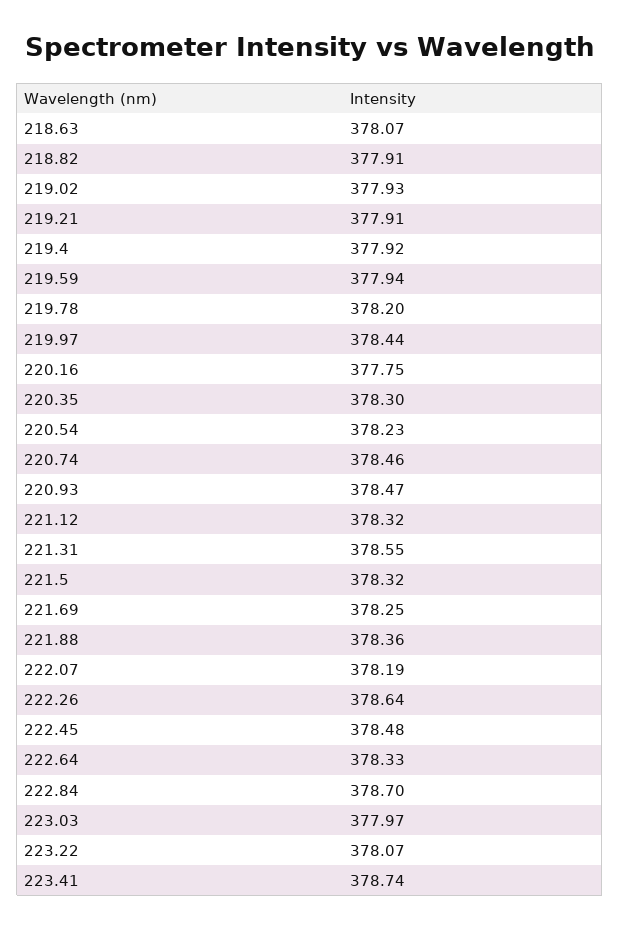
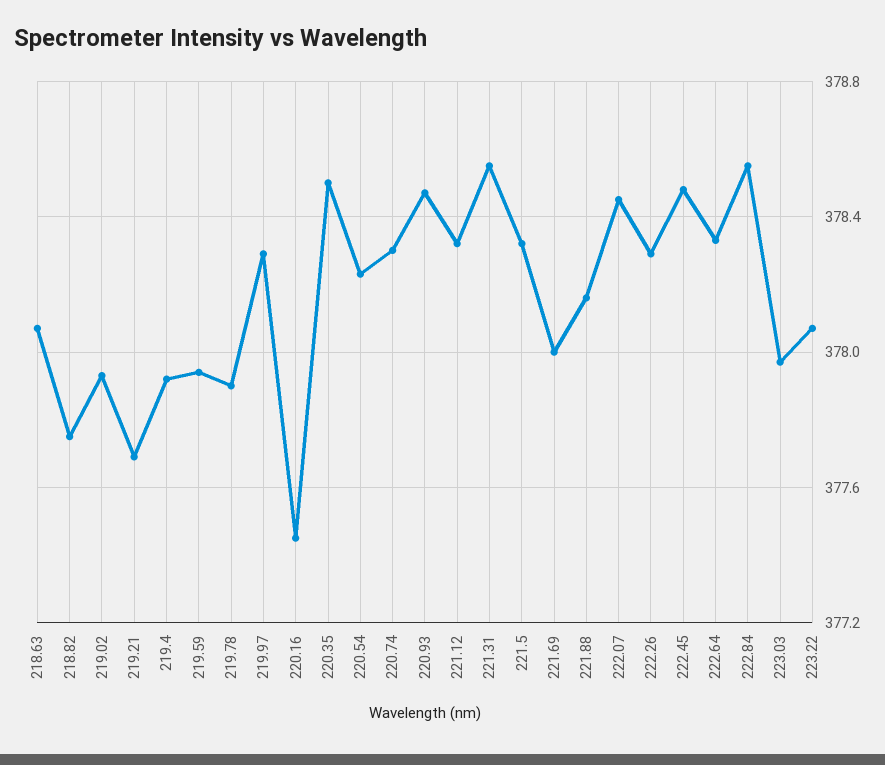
  {
    "218.63": 378.07,
-   "218.82": 377.91,
+   "218.82": 377.75,
    "219.02": 377.93,
-   "219.21": 377.91,
+   "219.21": 377.7,
    "219.4": 377.92,
    "219.59": 377.94,
-   "219.78": 378.2,
+   "219.78": 377.9,
-   "219.97": 378.44,
+   "219.97": 378.3,
-   "220.16": 377.75,
+   "220.16": 377.45,
-   "220.35": 378.3,
+   "220.35": 378.5,
    "220.54": 378.23,
-   "220.74": 378.46,
+   "220.74": 378.3,
    "220.93": 378.47,
    "221.12": 378.32,
    "221.31": 378.55,
    "221.5": 378.32,
-   "221.69": 378.25,
+   "221.69": 378,
-   "221.88": 378.36,
+   "221.88": 378.15,
-   "222.07": 378.19,
+   "222.07": 378.45,
-   "222.26": 378.64,
+   "222.26": 378.3,
    "222.45": 378.48,
    "222.64": 378.33,
-   "222.84": 378.7,
+   "222.84": 378.55,
    "223.03": 377.97,
-   "223.22": 378.07,
+   "223.22": 378.07
-   "223.41": 378.74
  }

